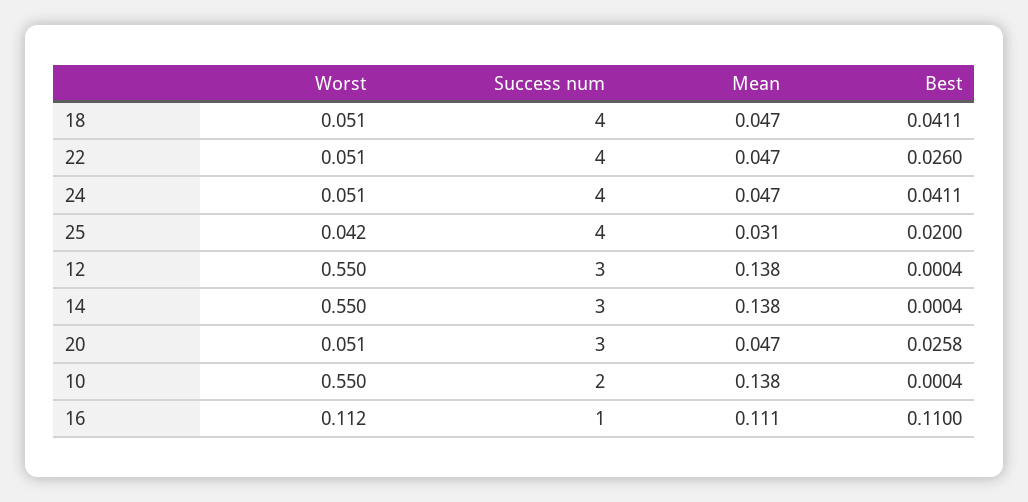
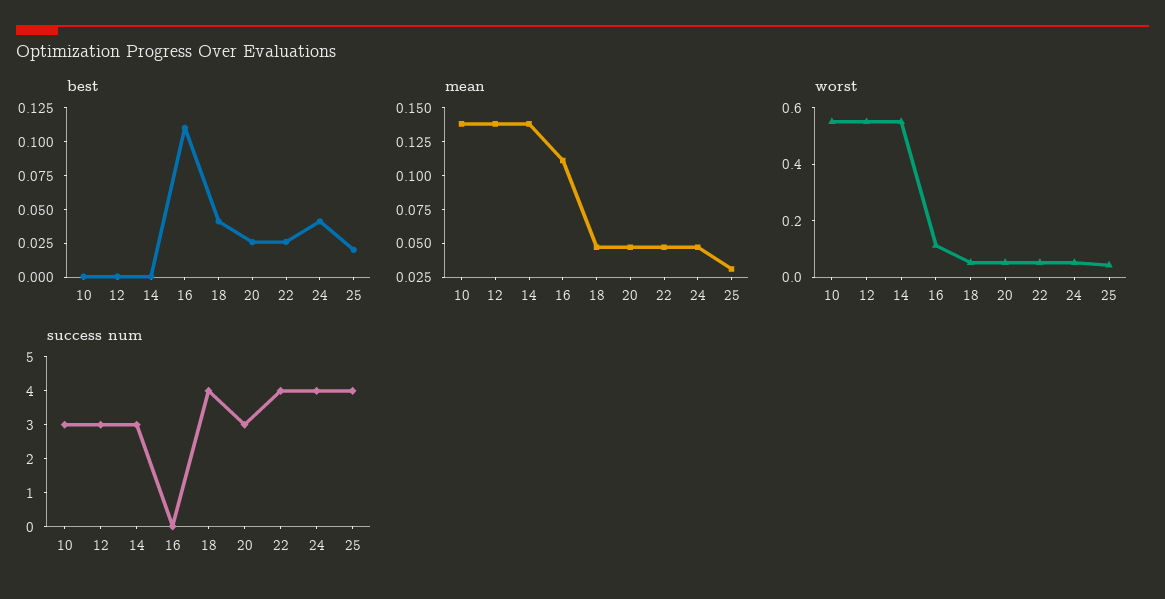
  {
    "Worst": {
      "18": 0.051,
      "22": 0.051,
      "24": 0.051,
      "25": 0.042,
      "12": 0.55,
      "14": 0.55,
      "20": 0.051,
      "10": 0.55,
      "16": 0.112
    },
    "Success num": {
      "18": 4,
      "22": 4,
      "24": 4,
      "25": 4,
      "12": 3,
      "14": 3,
      "20": 3,
-     "10": 2,
+     "10": 3,
-     "16": 1
+     "16": 0
    },
    "Mean": {
      "18": 0.047,
      "22": 0.047,
      "24": 0.047,
      "25": 0.031,
      "12": 0.138,
      "14": 0.138,
      "20": 0.047,
      "10": 0.138,
      "16": 0.111
    },
    "Best": {
      "18": 0.0411,
      "22": 0.026,
      "24": 0.0411,
      "25": 0.02,
      "12": 0.0004,
      "14": 0.0004,
      "20": 0.0258,
      "10": 0.0004,
      "16": 0.11
    }
  }

